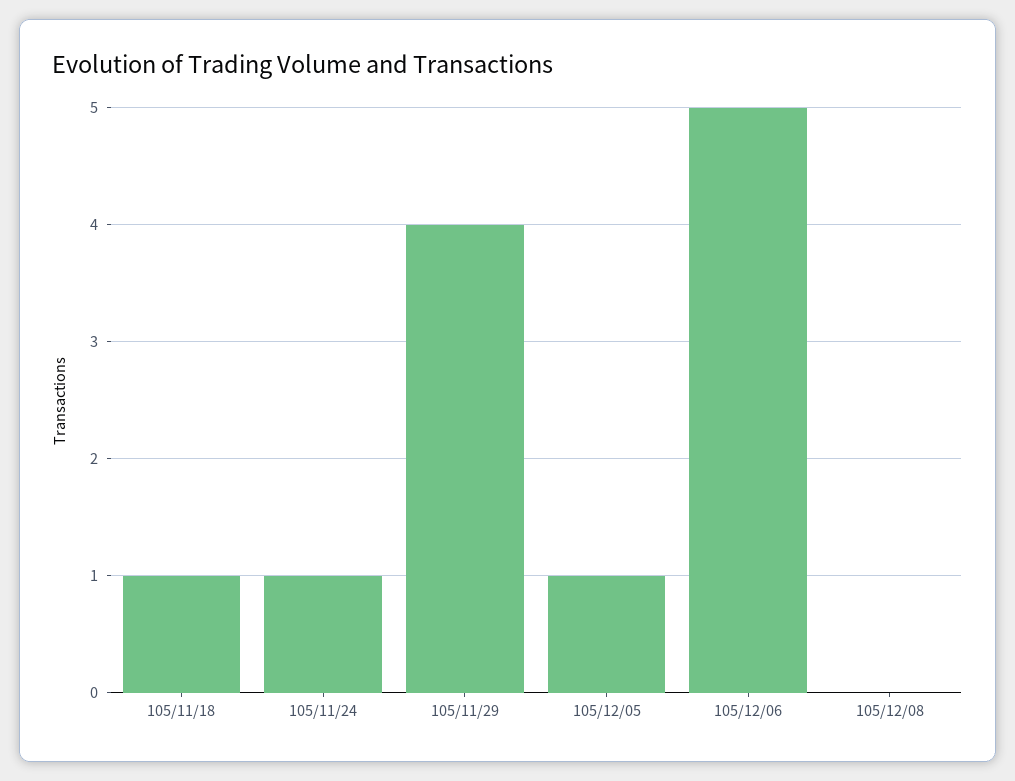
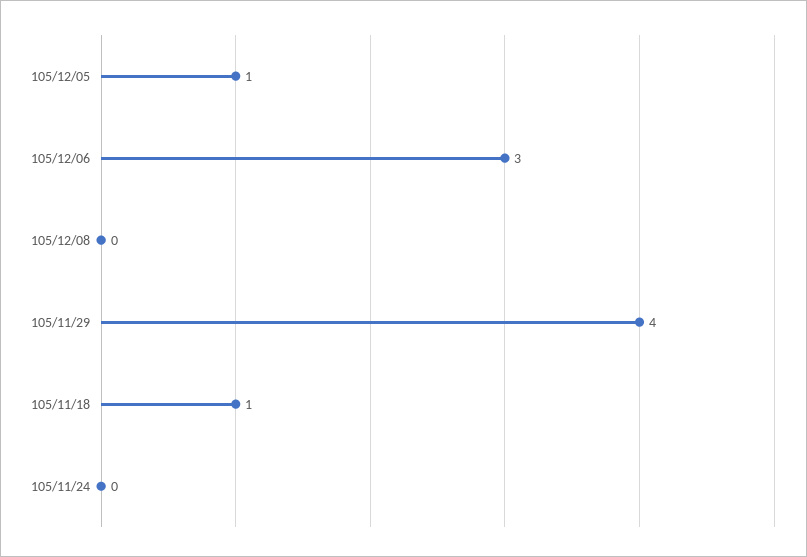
  {
    "105/11/18": 1,
-   "105/11/24": 1,
+   "105/11/24": 0,
    "105/11/29": 4,
    "105/12/05": 1,
-   "105/12/06": 5,
+   "105/12/06": 3,
    "105/12/08": 0
  }

